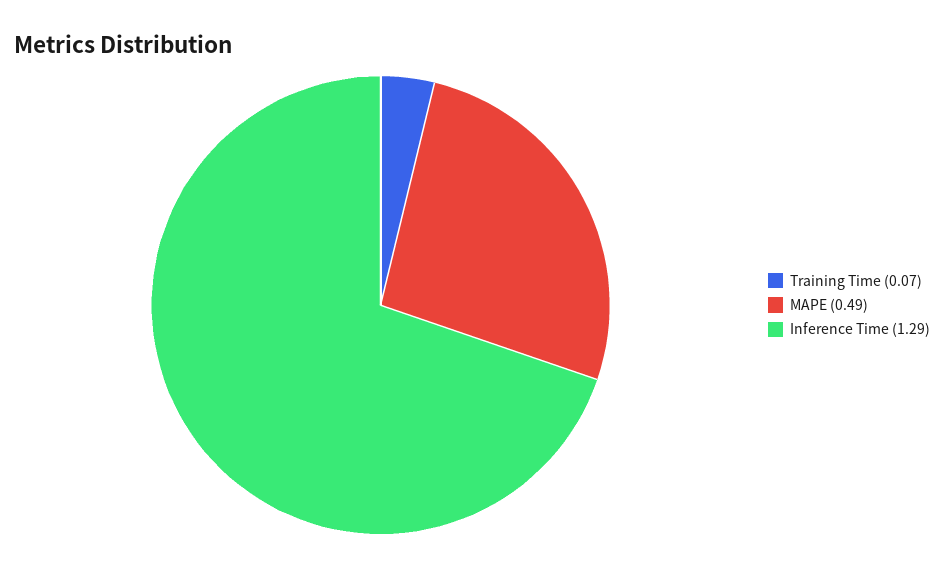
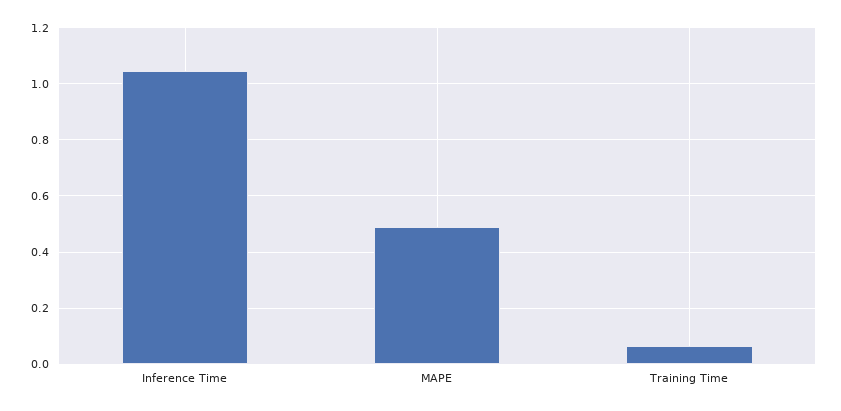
  {
    "Training Time": 0.07,
    "MAPE": 0.49,
-   "Inference Time": 1.29
+   "Inference Time": 1.05
  }

